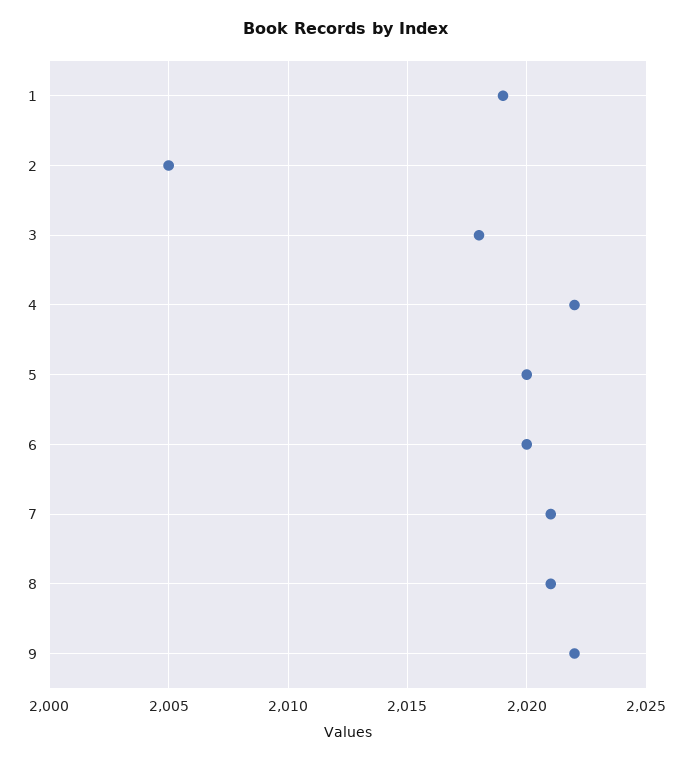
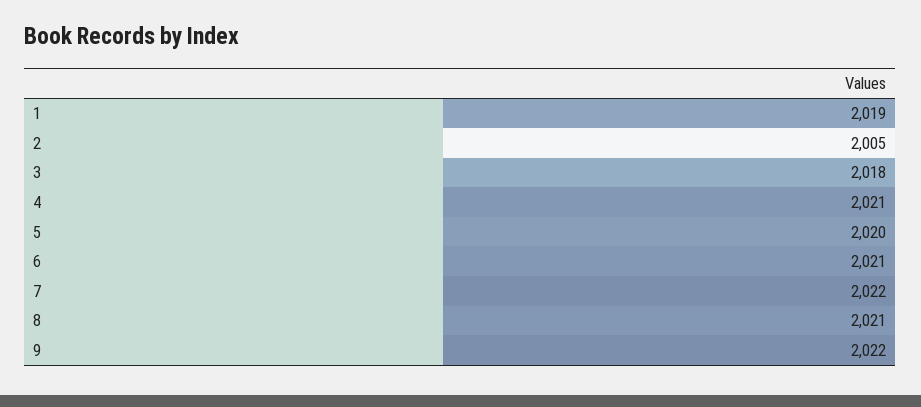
  {
    "1": 2019,
    "2": 2005,
    "3": 2018,
-   "4": 2022,
+   "4": 2021,
    "5": 2020,
-   "6": 2020,
+   "6": 2021,
-   "7": 2021,
+   "7": 2022,
    "8": 2021,
    "9": 2022
  }

